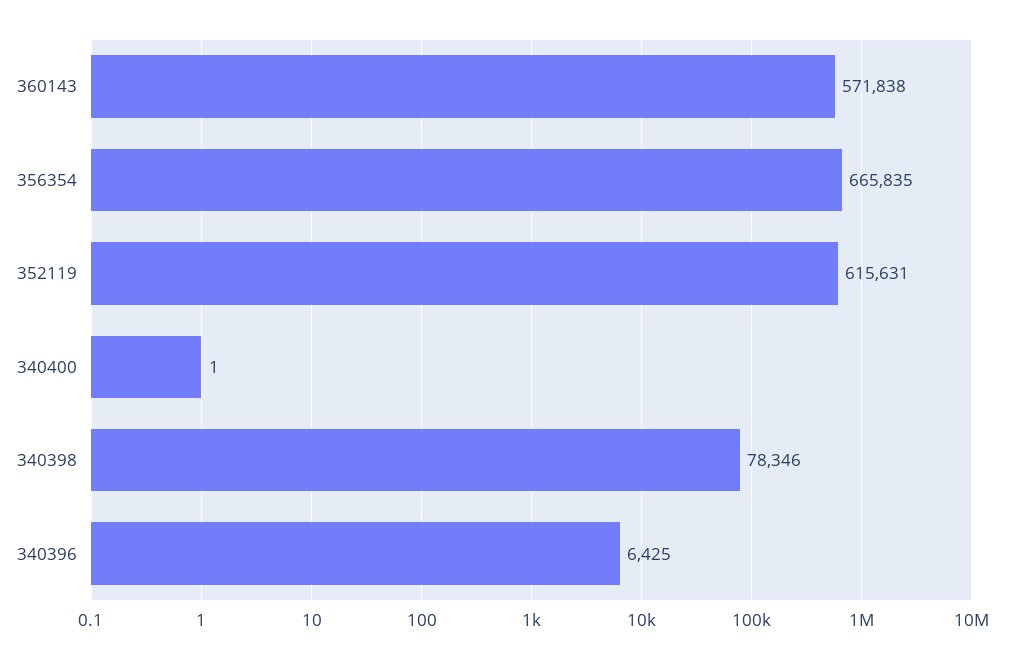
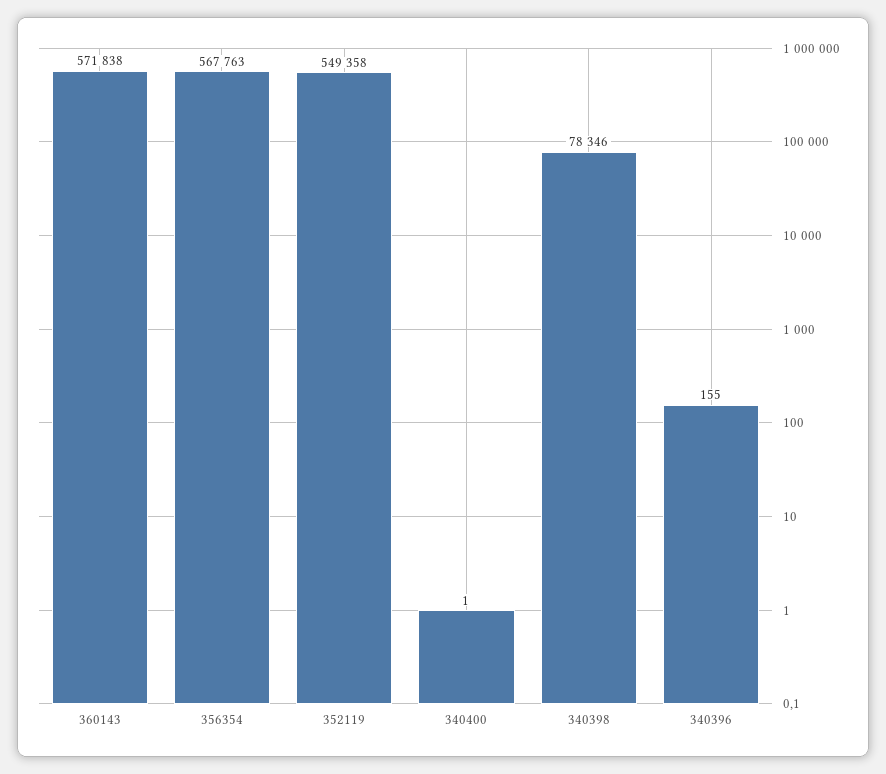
  {
    "360143": 571838,
-   "356354": 665835,
+   "356354": 567763,
-   "352119": 615631,
+   "352119": 549358,
    "340400": 1,
    "340398": 78346,
-   "340396": 6425
+   "340396": 155
  }

